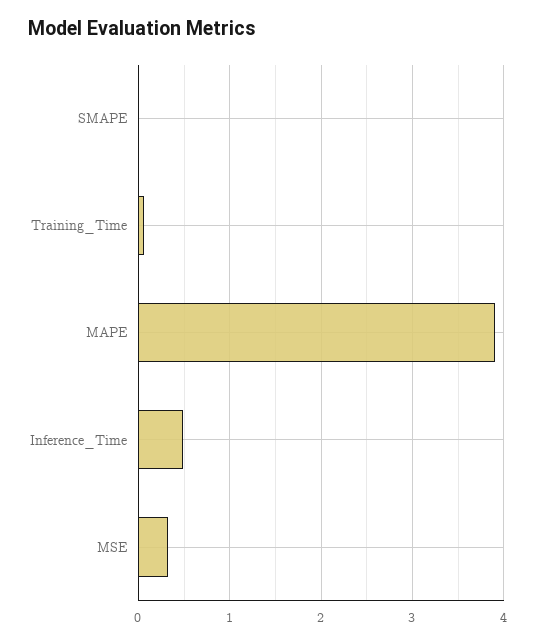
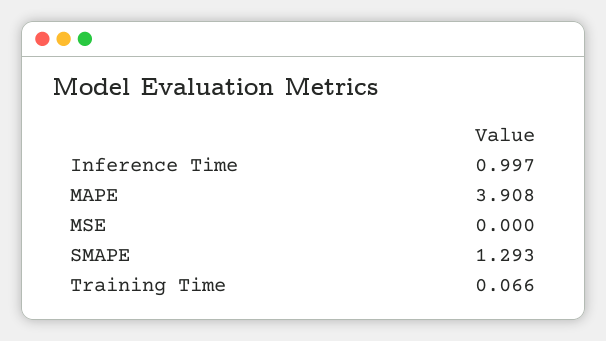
  {
-   "SMAPE": 0,
+   "SMAPE": 1.293,
    "Training_Time": 0.066,
    "MAPE": 3.908,
-   "Inference_Time": 0.5,
+   "Inference_Time": 0.997,
-   "MSE": 0.3
+   "MSE": 0
  }

